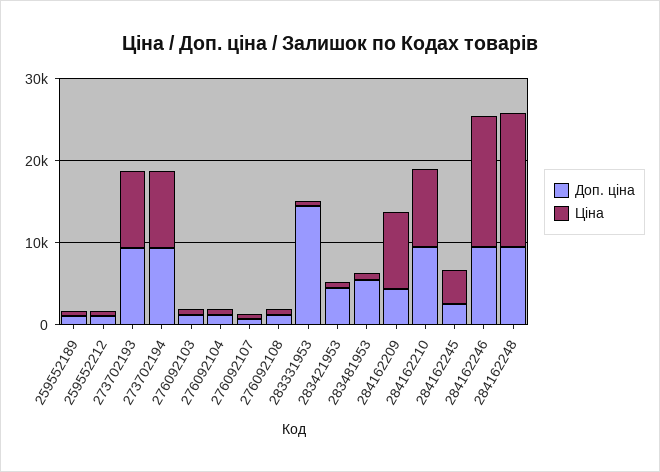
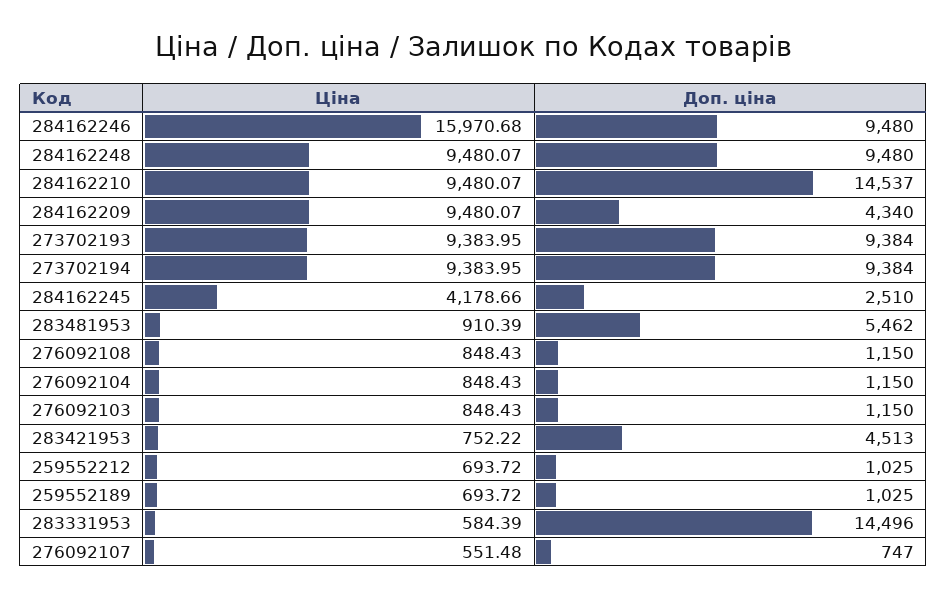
  {
    "Доп. ціна": {
      "259552189": 1025,
      "259552212": 1025,
      "273702193": 9384,
      "273702194": 9384,
      "276092103": 1150,
      "276092104": 1150,
      "276092107": 747,
      "276092108": 1150,
      "283331953": 14496,
      "283421953": 4513,
      "283481953": 5462,
      "284162209": 4340,
-     "284162210": 10000,
+     "284162210": 14537,
      "284162245": 2510,
      "284162246": 9480,
      "284162248": 9480
    },
    "Ціна": {
      "259552189": 693.72,
      "259552212": 693.72,
      "273702193": 9383.95,
      "273702194": 9383.95,
      "276092103": 848.43,
      "276092104": 848.43,
      "276092107": 551.48,
      "276092108": 848.43,
      "283331953": 584.39,
      "283421953": 752.22,
      "283481953": 910.39,
      "284162209": 9480.07,
      "284162210": 9480.07,
      "284162245": 4178.66,
      "284162246": 15970.68,
-     "284162248": 16000
+     "284162248": 9480.07
    }
  }

